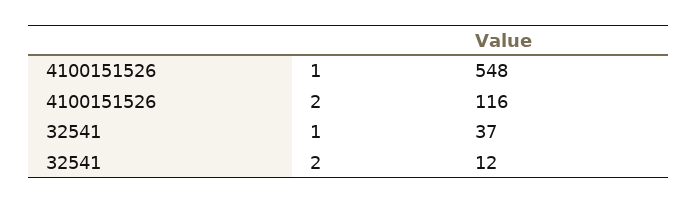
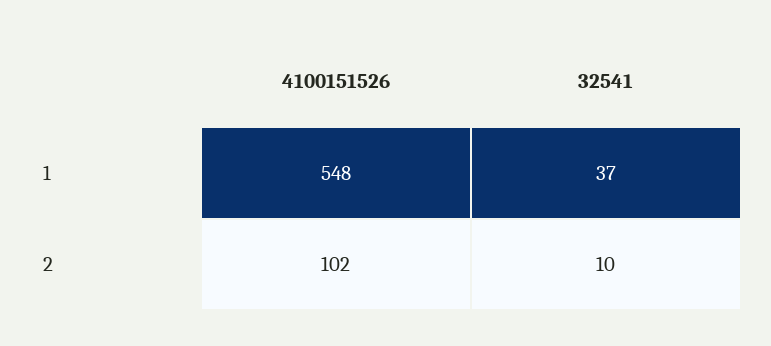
  {
    "4100151526": {
      "1": 548,
-     "2": 116
+     "2": 102
    },
    "32541": {
      "1": 37,
-     "2": 12
+     "2": 10
    }
  }

